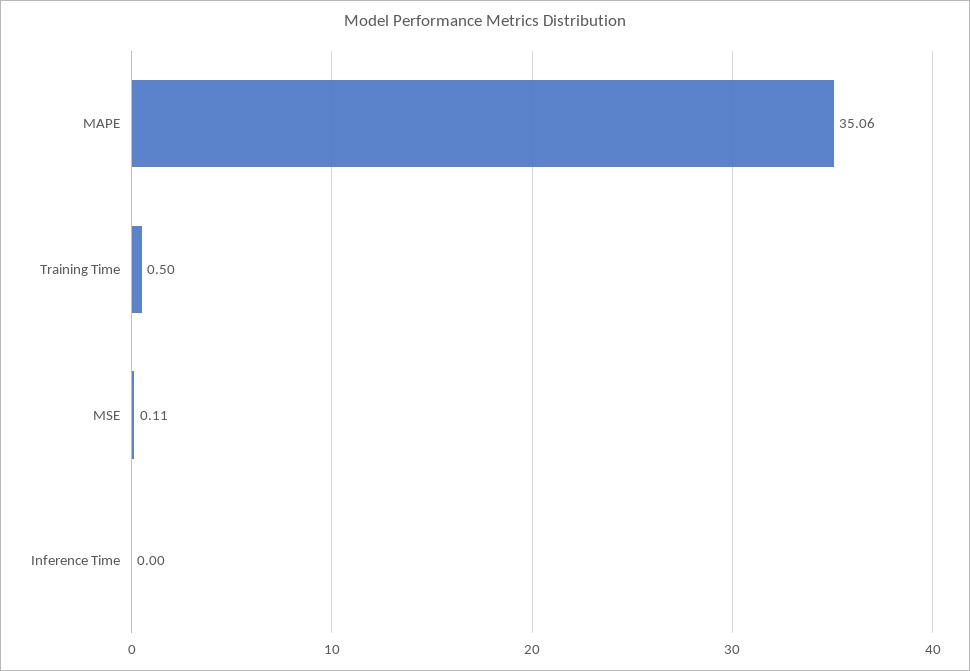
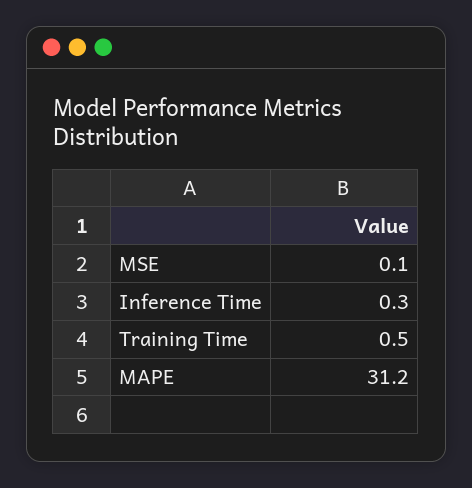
  {
-   "MAPE": 35.06,
+   "MAPE": 31.2,
    "Training Time": 0.5,
    "MSE": 0.11,
-   "Inference Time": 0
+   "Inference Time": 0.3
  }

